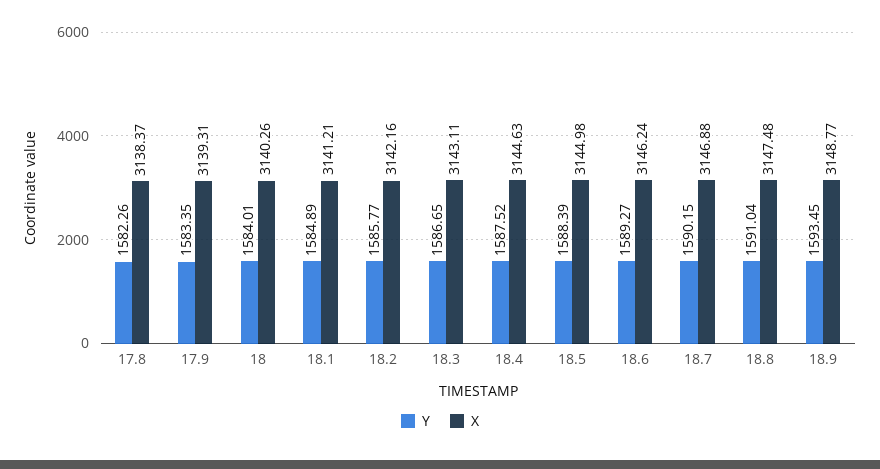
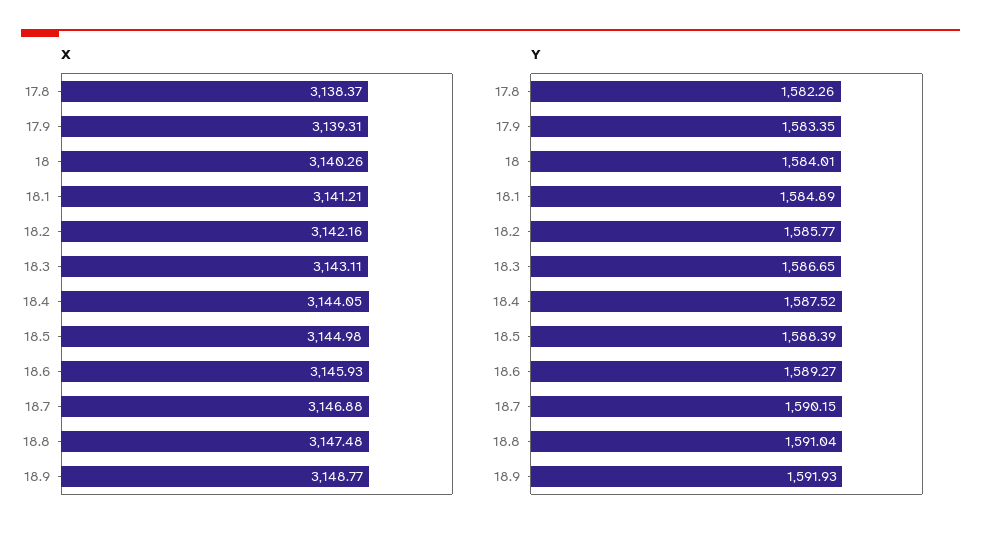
  {
    "Y": {
      "17.8": 1582.26,
      "17.9": 1583.35,
      "18": 1584.01,
      "18.1": 1584.89,
      "18.2": 1585.77,
      "18.3": 1586.65,
      "18.4": 1587.52,
      "18.5": 1588.39,
      "18.6": 1589.27,
      "18.7": 1590.15,
      "18.8": 1591.04,
-     "18.9": 1593.45
+     "18.9": 1591.93
    },
    "X": {
      "17.8": 3138.37,
      "17.9": 3139.31,
      "18": 3140.26,
      "18.1": 3141.21,
      "18.2": 3142.16,
      "18.3": 3143.11,
-     "18.4": 3144.63,
+     "18.4": 3144.05,
      "18.5": 3144.98,
-     "18.6": 3146.24,
+     "18.6": 3145.93,
      "18.7": 3146.88,
      "18.8": 3147.48,
      "18.9": 3148.77
    }
  }

